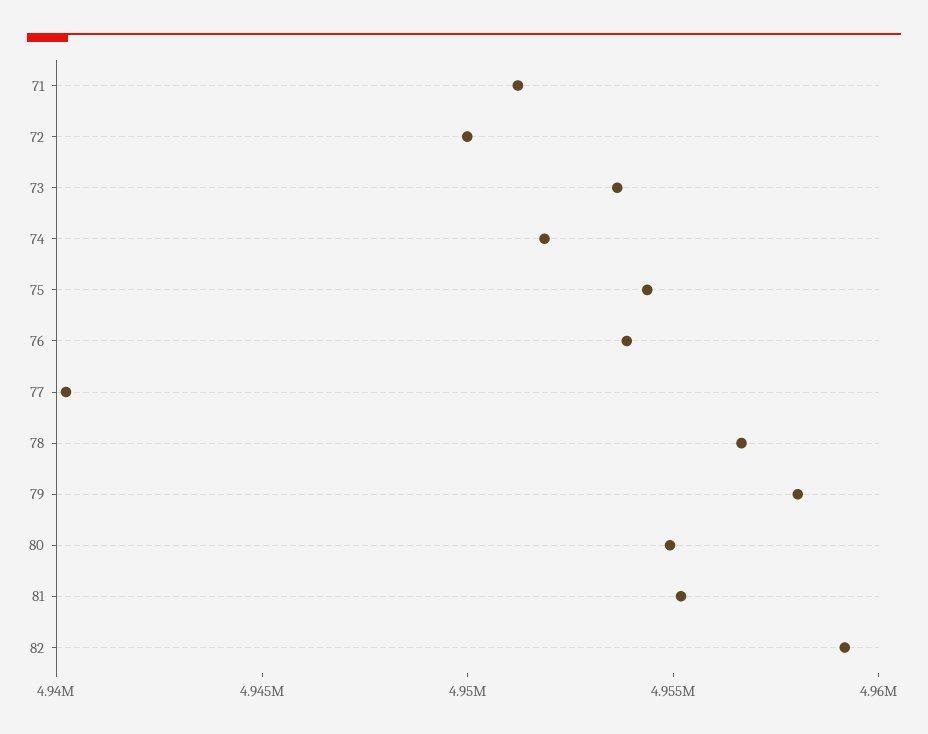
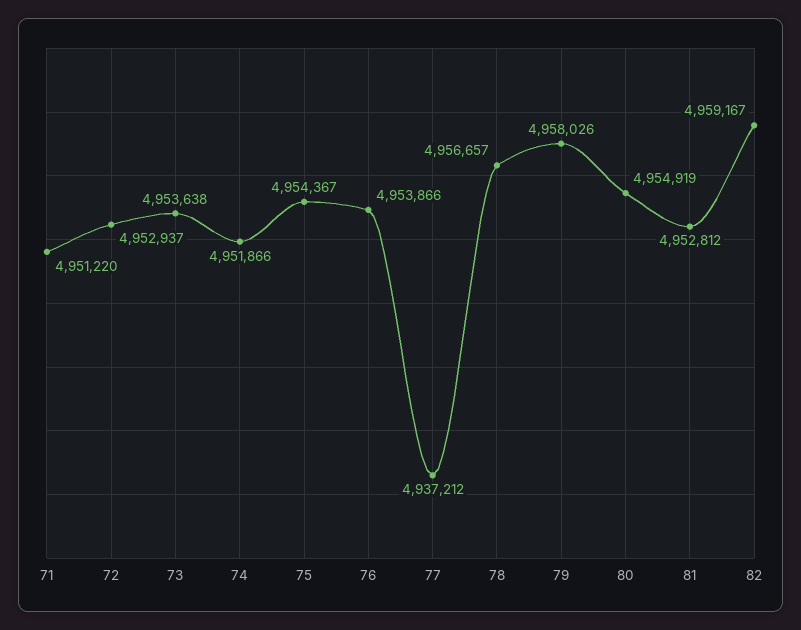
  {
    "71": 4951220,
-   "72": 4950000,
+   "72": 4952937,
    "73": 4953638,
    "74": 4951866,
    "75": 4954367,
    "76": 4953866,
-   "77": 4940000,
+   "77": 4937212,
    "78": 4956657,
    "79": 4958026,
    "80": 4954919,
-   "81": 4955000,
+   "81": 4952812,
    "82": 4959167
  }

